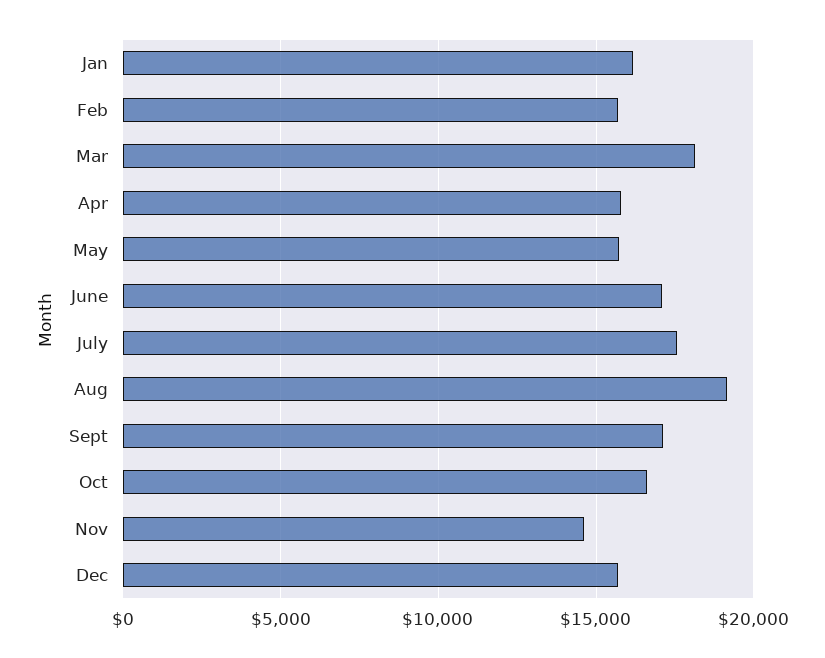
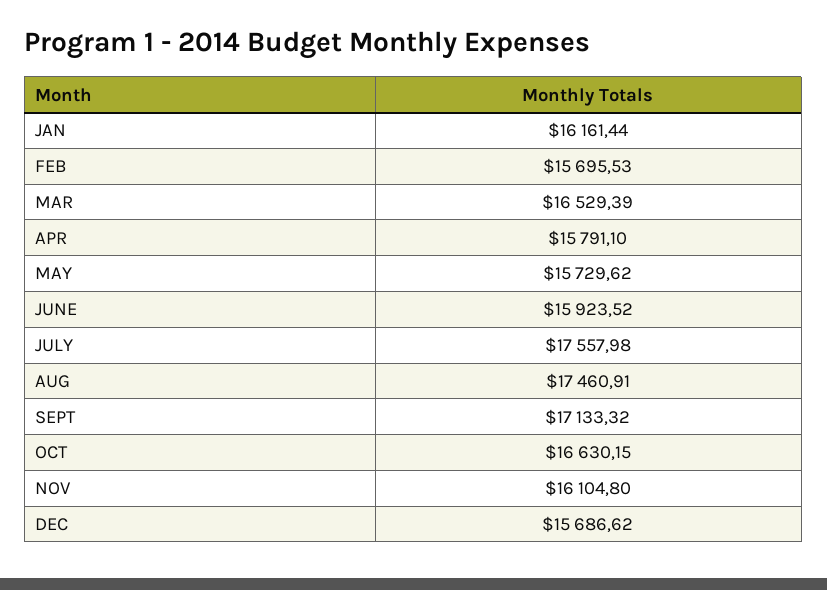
  {
    "Jan": 16161.44,
    "Feb": 15695.53,
-   "Mar": 18000,
+   "Mar": 16529.39,
    "Apr": 15791.1,
    "May": 15729.62,
-   "June": 17000,
+   "June": 15923.52,
    "July": 17557.98,
-   "Aug": 19000,
+   "Aug": 17460.91,
    "Sept": 17133.32,
    "Oct": 16630.15,
-   "Nov": 14500,
+   "Nov": 16104.8,
    "Dec": 15686.62
  }

